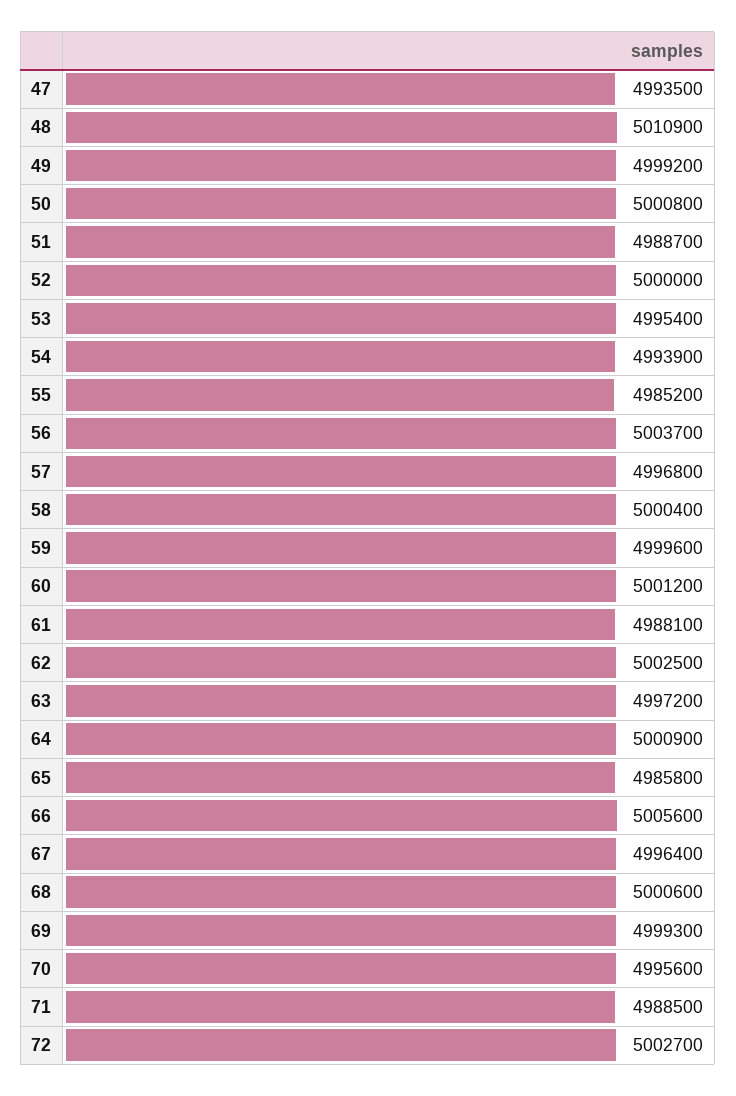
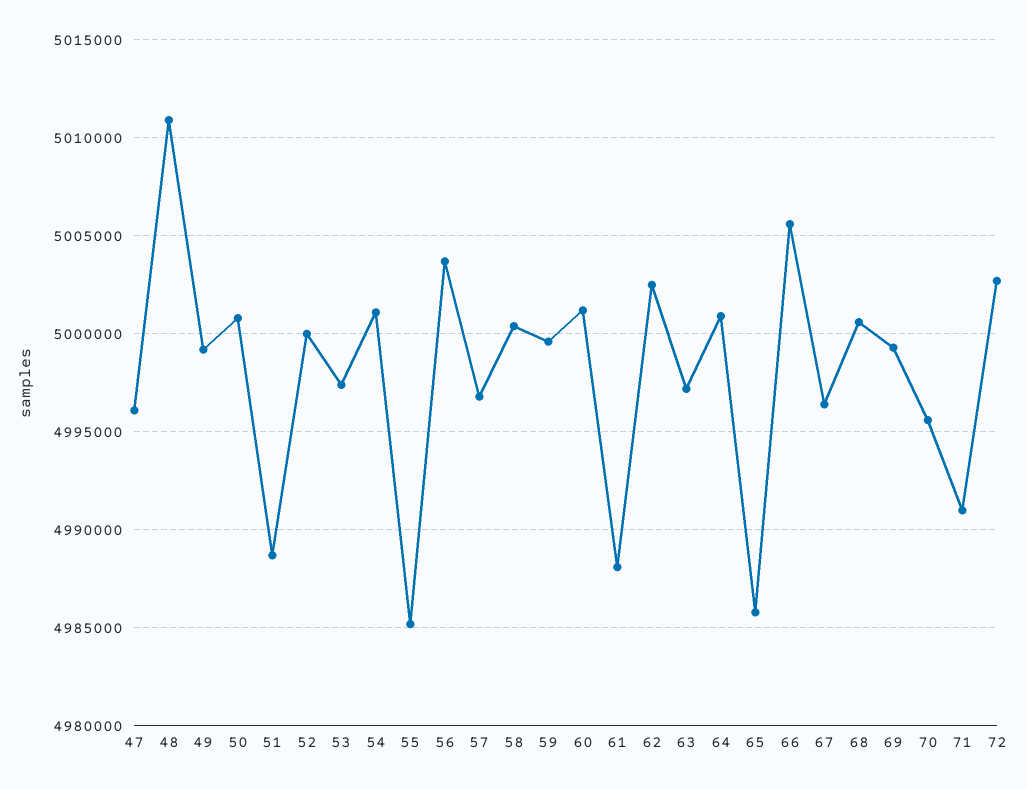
  {
-   "47": 4993500,
+   "47": 4996000,
    "48": 5010900,
    "49": 4999200,
    "50": 5000800,
    "51": 4988700,
    "52": 5000000,
-   "53": 4995400,
+   "53": 4997500,
-   "54": 4993900,
+   "54": 5001000,
    "55": 4985200,
    "56": 5003700,
    "57": 4996800,
    "58": 5000400,
    "59": 4999600,
    "60": 5001200,
    "61": 4988100,
    "62": 5002500,
    "63": 4997200,
    "64": 5000900,
    "65": 4985800,
    "66": 5005600,
    "67": 4996400,
    "68": 5000600,
    "69": 4999300,
    "70": 4995600,
-   "71": 4988500,
+   "71": 4991000,
    "72": 5002700
  }

